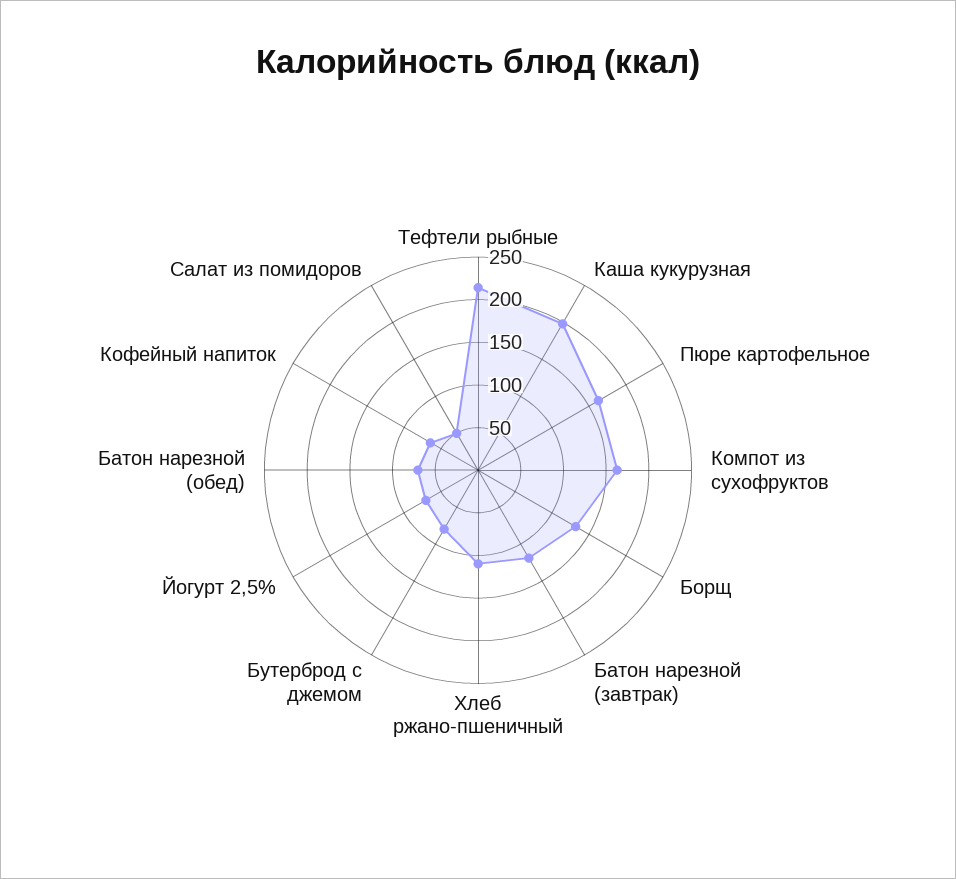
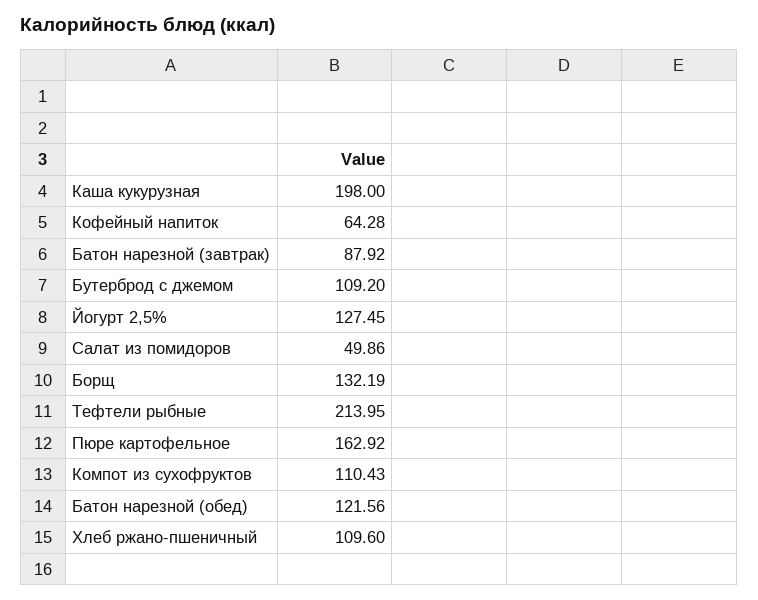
  {
    "Тефтели рыбные": 213.95,
    "Каша кукурузная": 198,
    "Пюре картофельное": 162.92,
-   "Компот из сухофруктов": 160,
+   "Компот из сухофруктов": 110.43,
    "Борщ": 132.19,
-   "Батон нарезной (завтрак)": 120,
+   "Батон нарезной (завтрак)": 87.92,
    "Хлеб ржано-пшеничный": 109.6,
-   "Бутерброд с джемом": 80,
+   "Бутерброд с джемом": 109.2,
-   "Йогурт 2,5%": 70,
+   "Йогурт 2,5%": 127.45,
-   "Батон нарезной (обед)": 70,
+   "Батон нарезной (обед)": 121.56,
    "Кофейный напиток": 64.28,
    "Салат из помидоров": 49.86
  }

